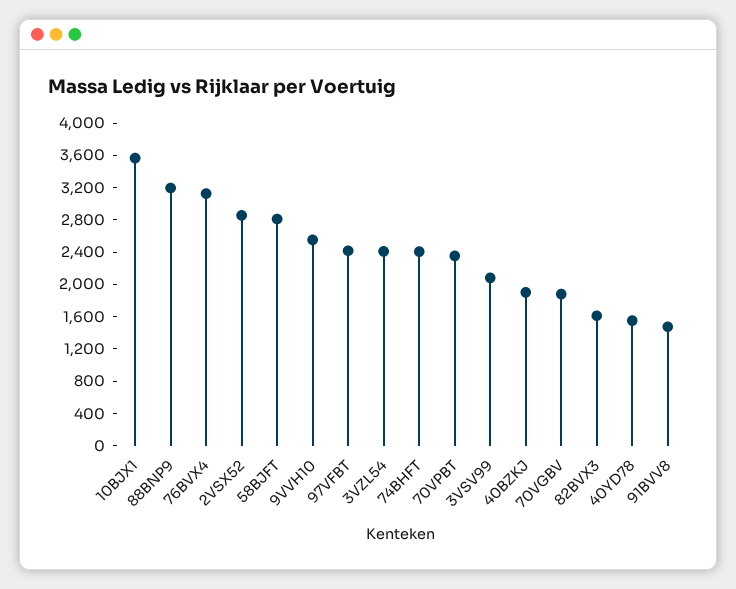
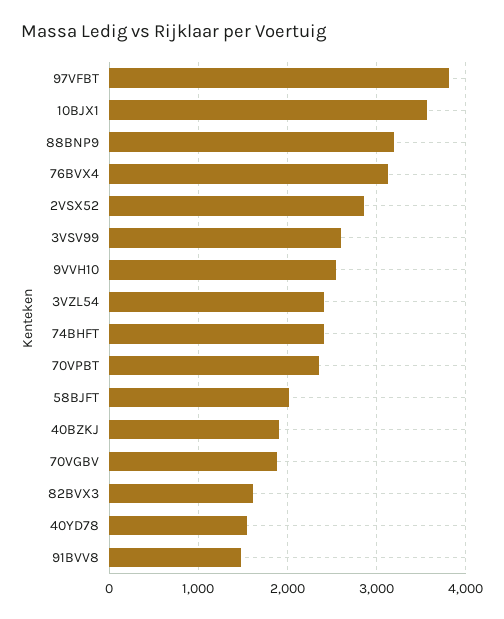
  {
    "10BJX1": 3600,
    "88BNP9": 3200,
    "76BVX4": 3100,
    "2VSX52": 2900,
-   "58BJFT": 2800,
+   "58BJFT": 2000,
    "9VVH10": 2600,
-   "97VFBT": 2400,
+   "97VFBT": 3800,
    "3VZL54": 2400,
    "74BHFT": 2400,
    "70VPBT": 2400,
-   "3VSV99": 2100,
+   "3VSV99": 2600,
    "40BZKJ": 1900,
    "70VGBV": 1900,
    "82BVX3": 1600,
    "40YD78": 1600,
    "91BVV8": 1500
  }

